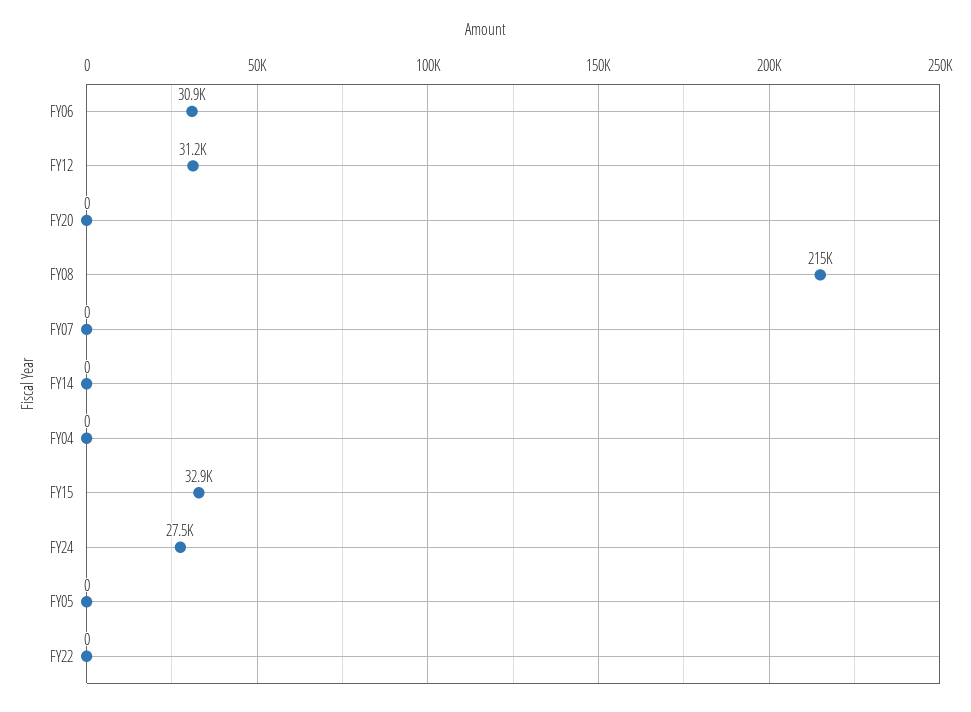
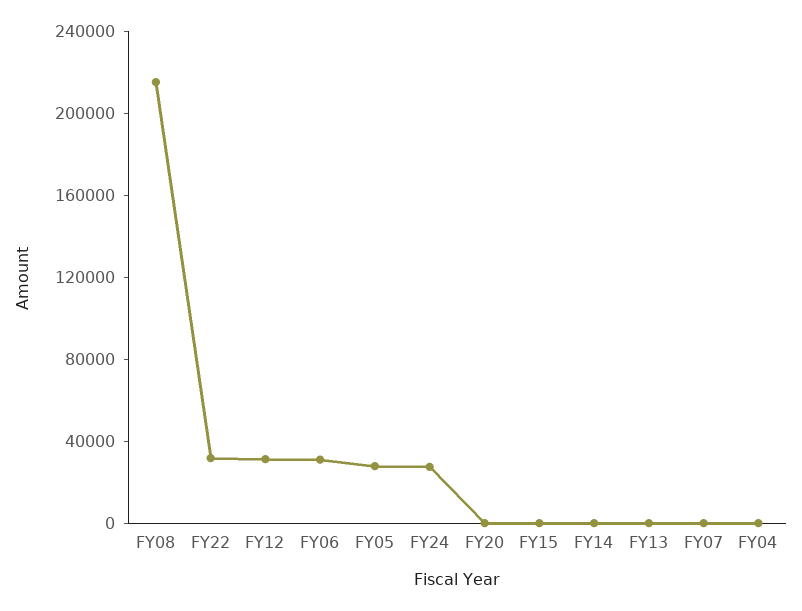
  {
    "FY06": 30900,
    "FY12": 31200,
    "FY20": 0,
    "FY08": 215000,
    "FY07": 0,
    "FY14": 0,
    "FY04": 0,
-   "FY15": 32900,
+   "FY15": 0,
    "FY24": 27500,
-   "FY05": 0,
+   "FY05": 30000,
-   "FY22": 0
+   "FY22": 30000,
+   "FY13": 0
  }

